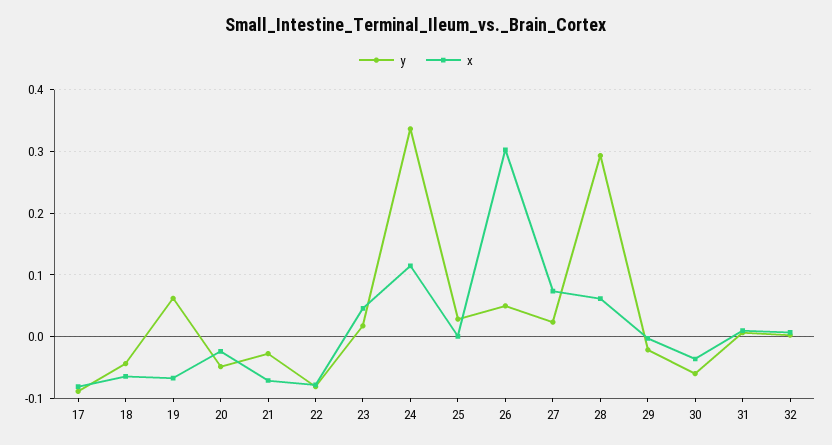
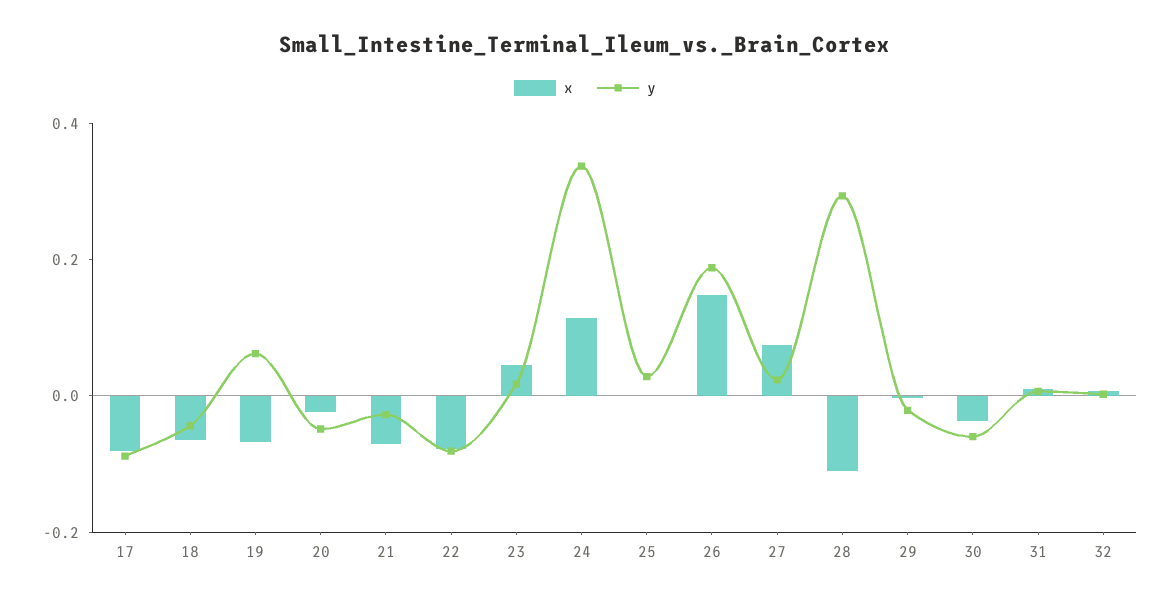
  {
    "y": {
      "17": -0.09,
      "18": -0.04,
      "19": 0.06,
      "20": -0.05,
      "21": -0.03,
      "22": -0.08,
      "23": 0.02,
      "24": 0.34,
      "25": 0.03,
-     "26": 0.05,
+     "26": 0.2,
      "27": 0.02,
      "28": 0.29,
      "29": -0.02,
      "30": -0.06,
      "31": 0.01,
      "32": 0
    },
    "x": {
      "17": -0.08,
      "18": -0.06,
      "19": -0.07,
      "20": -0.02,
      "21": -0.07,
      "22": -0.08,
      "23": 0.05,
      "24": 0.11,
      "25": 0,
-     "26": 0.3,
+     "26": 0.15,
      "27": 0.07,
-     "28": 0.06,
+     "28": -0.1,
      "29": 0,
      "30": -0.04,
      "31": 0.01,
      "32": 0.01
    }
  }

